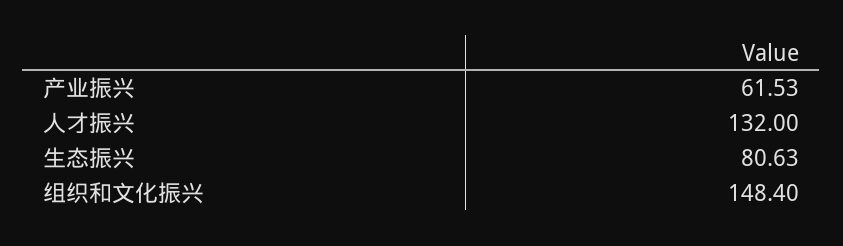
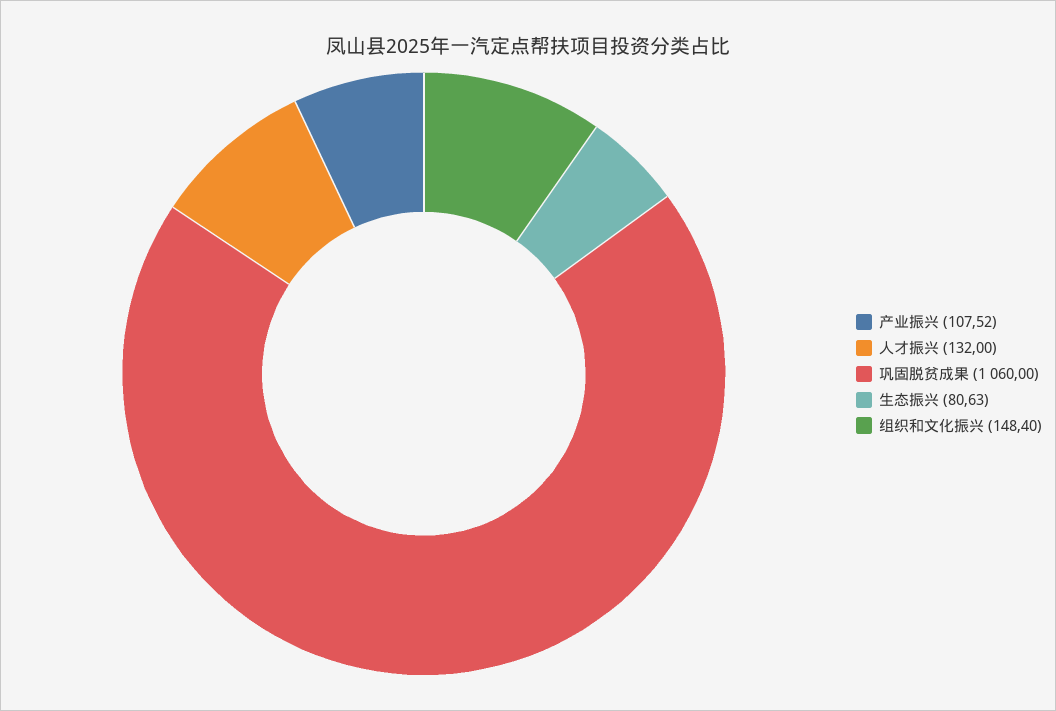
  {
-   "产业振兴": 61.53,
+   "产业振兴": 107.52,
    "人才振兴": 132,
    "生态振兴": 80.63,
-   "组织和文化振兴": 148.4
+   "组织和文化振兴": 148.4,
+   "巩固脱贫成果": 1060
  }

